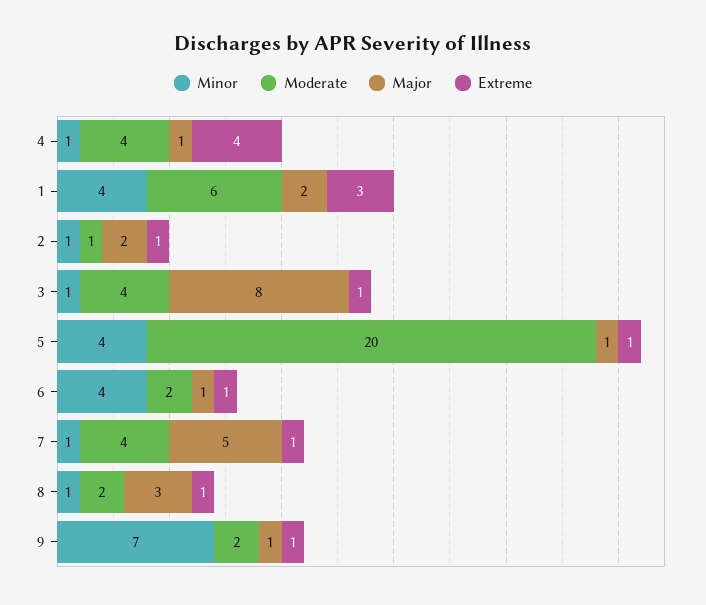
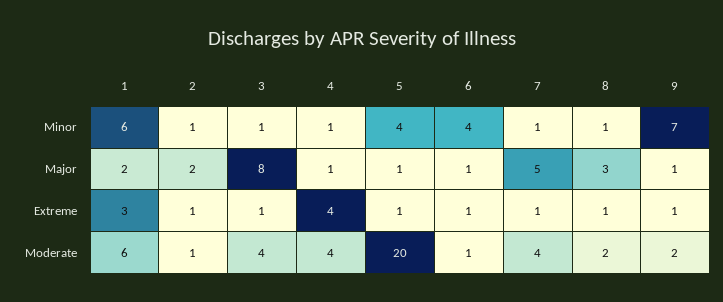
  {
    "Minor": {
      "4": 1,
-     "1": 4,
+     "1": 6,
      "2": 1,
      "3": 1,
      "5": 4,
      "6": 4,
      "7": 1,
      "8": 1,
      "9": 7
    },
    "Moderate": {
      "4": 4,
      "1": 6,
      "2": 1,
      "3": 4,
      "5": 20,
-     "6": 2,
+     "6": 1,
      "7": 4,
      "8": 2,
      "9": 2
    },
    "Major": {
      "4": 1,
      "1": 2,
      "2": 2,
      "3": 8,
      "5": 1,
      "6": 1,
      "7": 5,
      "8": 3,
      "9": 1
    },
    "Extreme": {
      "4": 4,
      "1": 3,
      "2": 1,
      "3": 1,
      "5": 1,
      "6": 1,
      "7": 1,
      "8": 1,
      "9": 1
    }
  }

